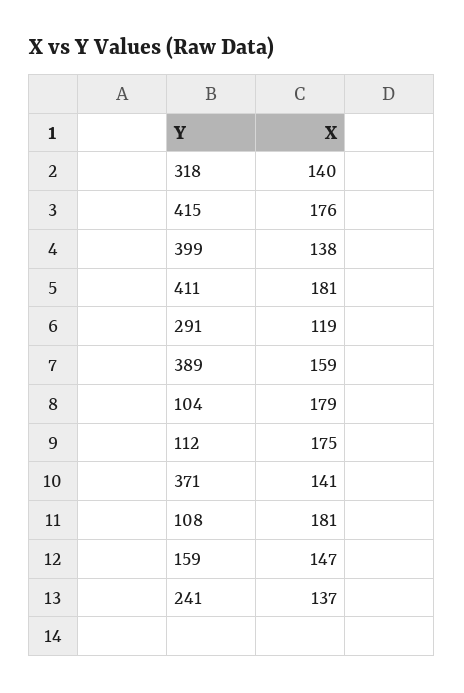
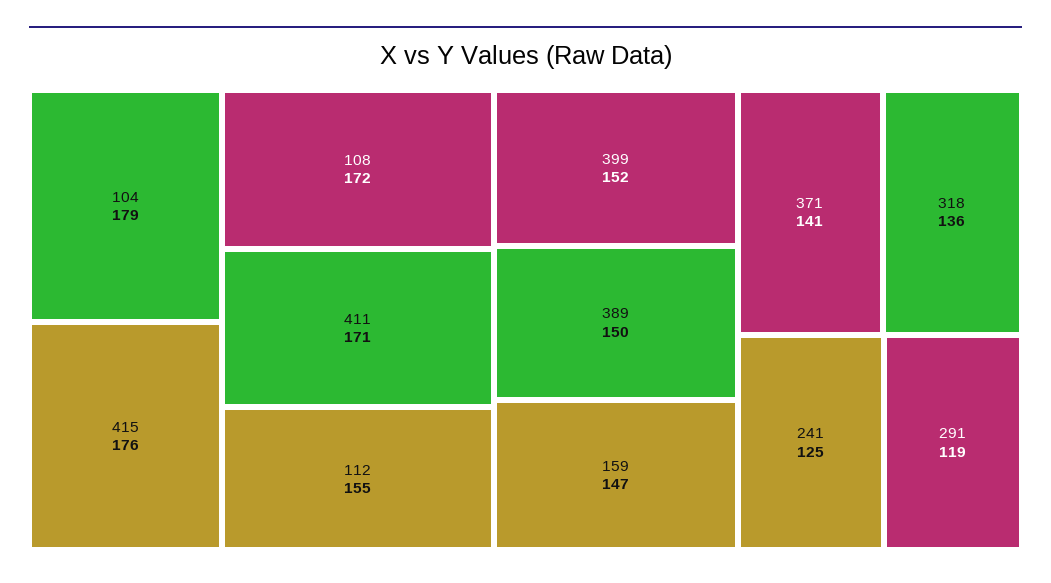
  {
-   "318": 140,
+   "318": 136,
    "415": 176,
-   "399": 138,
+   "399": 152,
-   "411": 181,
+   "411": 171,
    "291": 119,
-   "389": 159,
+   "389": 150,
    "104": 179,
-   "112": 175,
+   "112": 155,
    "371": 141,
-   "108": 181,
+   "108": 172,
    "159": 147,
-   "241": 137
+   "241": 125
  }

